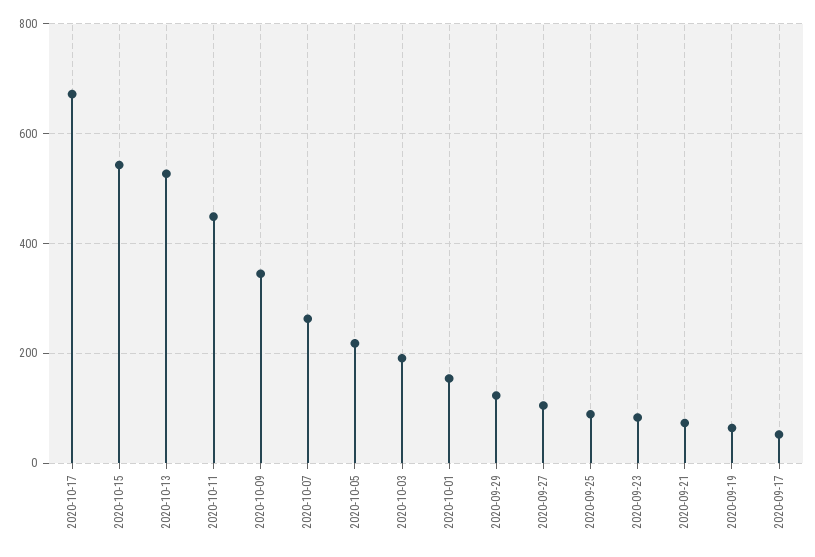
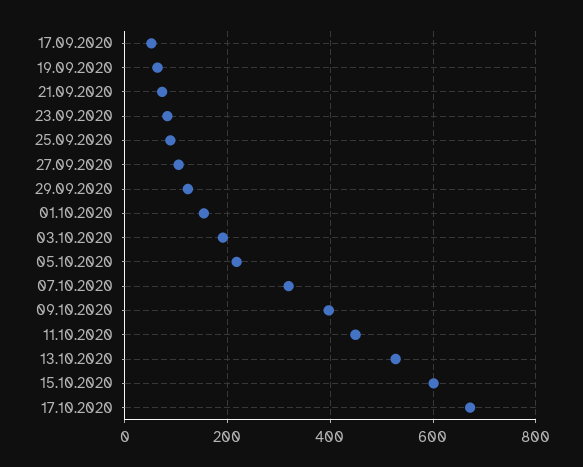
  {
    "2020-10-17": 680,
-   "2020-10-15": 540,
+   "2020-10-15": 600,
    "2020-10-13": 520,
    "2020-10-11": 440,
-   "2020-10-09": 340,
+   "2020-10-09": 400,
-   "2020-10-07": 260,
+   "2020-10-07": 320,
    "2020-10-05": 220,
    "2020-10-03": 200,
    "2020-10-01": 160,
    "2020-09-29": 120,
    "2020-09-27": 100,
    "2020-09-25": 80,
    "2020-09-23": 80,
    "2020-09-21": 80,
    "2020-09-19": 60,
    "2020-09-17": 60
  }

